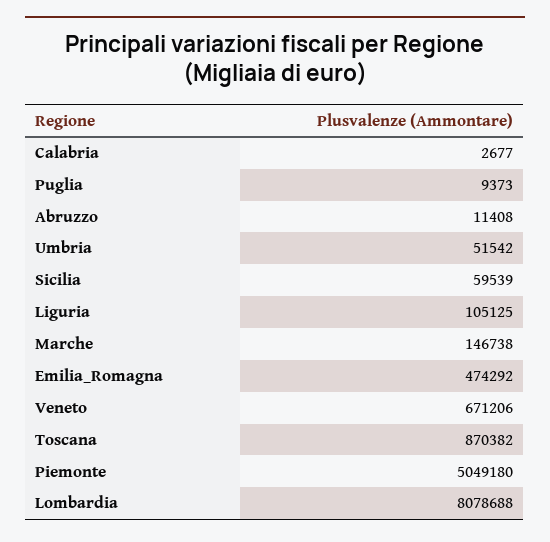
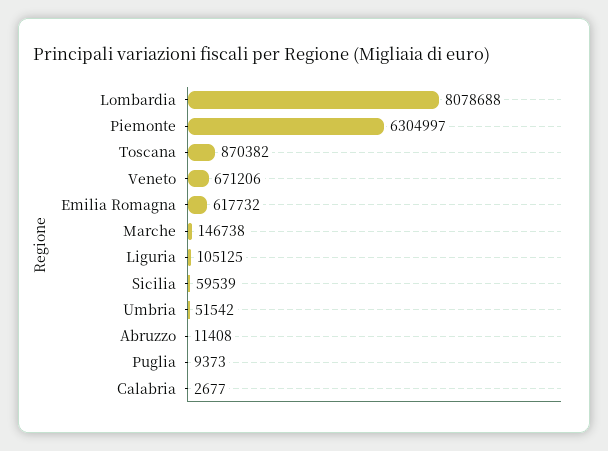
  {
    "Calabria": 2677,
    "Puglia": 9373,
    "Abruzzo": 11408,
    "Umbria": 51542,
    "Sicilia": 59539,
    "Liguria": 105125,
    "Marche": 146738,
-   "Emilia_Romagna": 474292,
+   "Emilia_Romagna": 617732,
    "Veneto": 671206,
    "Toscana": 870382,
-   "Piemonte": 5049180,
+   "Piemonte": 6304997,
    "Lombardia": 8078688
  }

